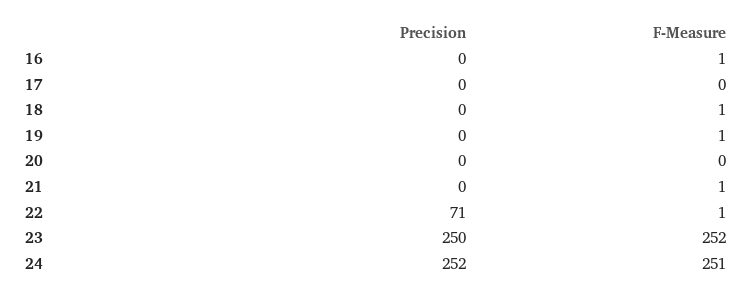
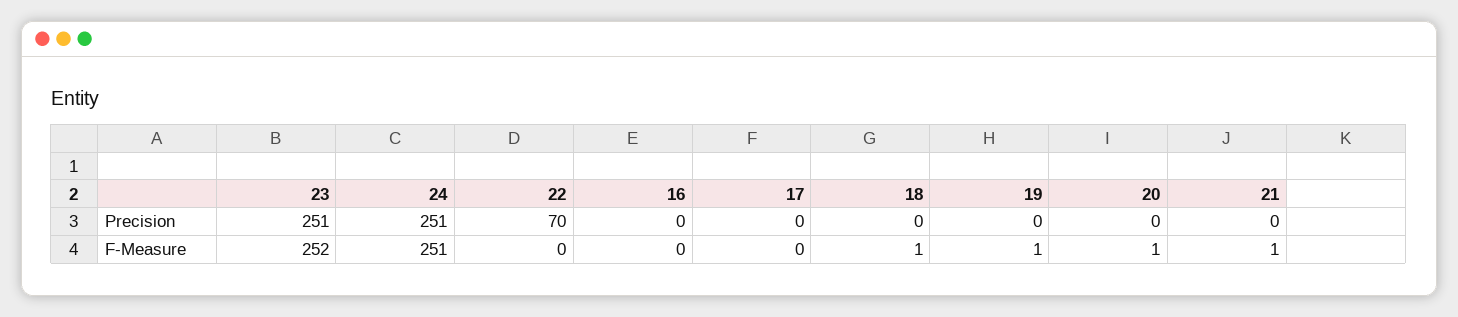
  {
    "Precision": {
      "16": 0,
      "17": 0,
      "18": 0,
      "19": 0,
      "20": 0,
      "21": 0,
-     "22": 71,
+     "22": 70,
-     "23": 250,
+     "23": 251,
-     "24": 252
+     "24": 251
    },
    "F-Measure": {
-     "16": 1,
+     "16": 0,
      "17": 0,
      "18": 1,
      "19": 1,
-     "20": 0,
+     "20": 1,
      "21": 1,
-     "22": 1,
+     "22": 0,
      "23": 252,
      "24": 251
    }
  }

